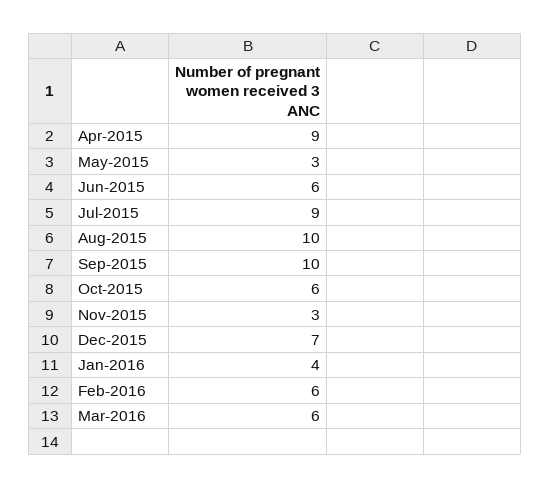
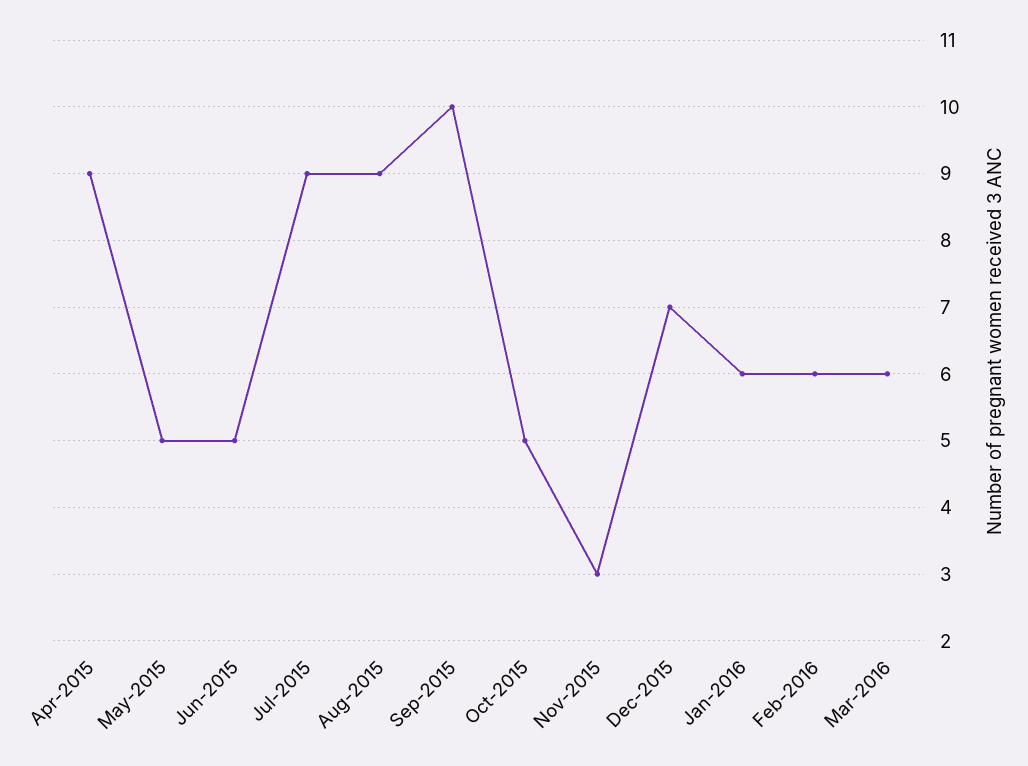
  {
    "Apr-2015": 9,
-   "May-2015": 3,
+   "May-2015": 5,
-   "Jun-2015": 6,
+   "Jun-2015": 5,
    "Jul-2015": 9,
-   "Aug-2015": 10,
+   "Aug-2015": 9,
    "Sep-2015": 10,
-   "Oct-2015": 6,
+   "Oct-2015": 5,
    "Nov-2015": 3,
    "Dec-2015": 7,
-   "Jan-2016": 4,
+   "Jan-2016": 6,
    "Feb-2016": 6,
    "Mar-2016": 6
  }

